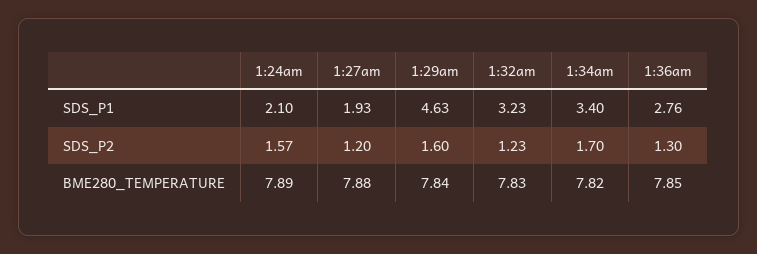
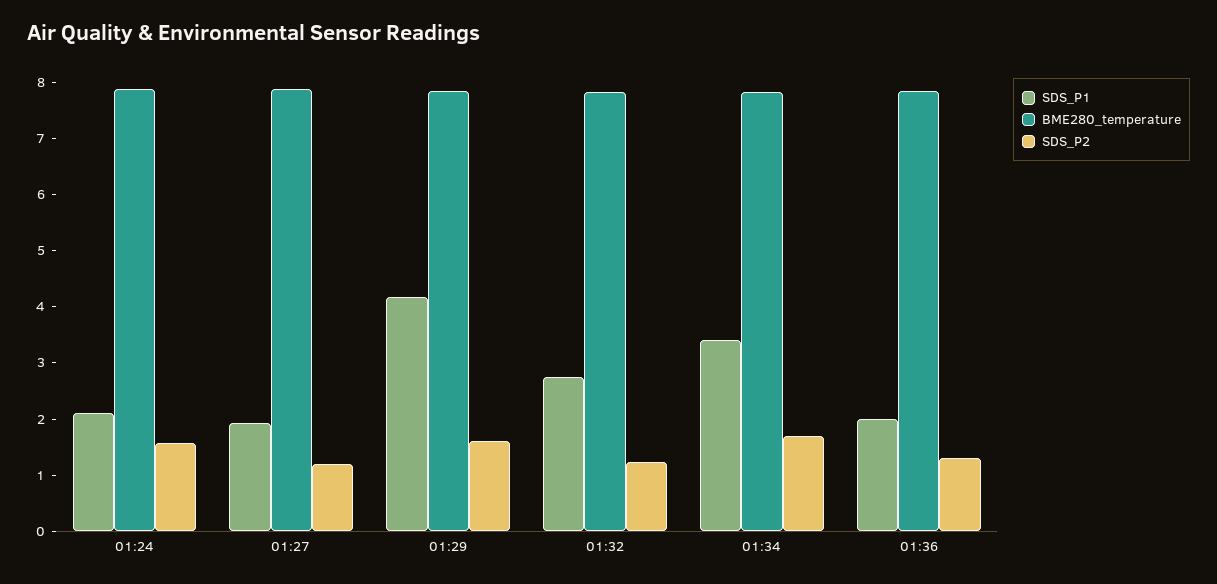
  {
    "SDS_P1": {
      "1:24am": 2.1,
      "1:27am": 1.93,
-     "1:29am": 4.63,
+     "1:29am": 4.2,
-     "1:32am": 3.23,
+     "1:32am": 2.8,
      "1:34am": 3.4,
-     "1:36am": 2.76
+     "1:36am": 2
    },
    "SDS_P2": {
      "1:24am": 1.57,
      "1:27am": 1.2,
      "1:29am": 1.6,
      "1:32am": 1.23,
      "1:34am": 1.7,
      "1:36am": 1.3
    },
    "BME280_TEMPERATURE": {
      "1:24am": 7.89,
      "1:27am": 7.88,
      "1:29am": 7.84,
      "1:32am": 7.83,
      "1:34am": 7.82,
      "1:36am": 7.85
    }
  }

